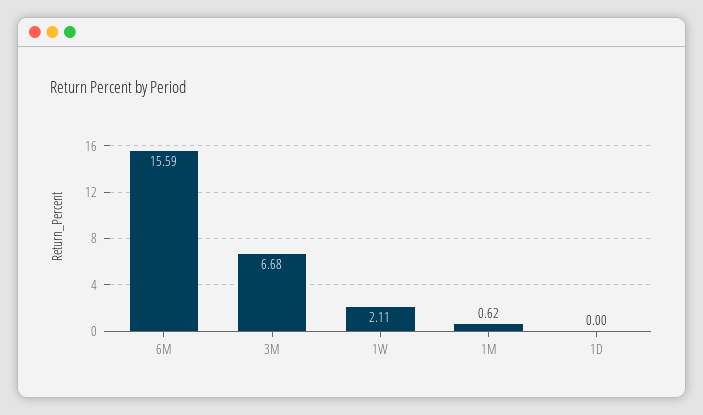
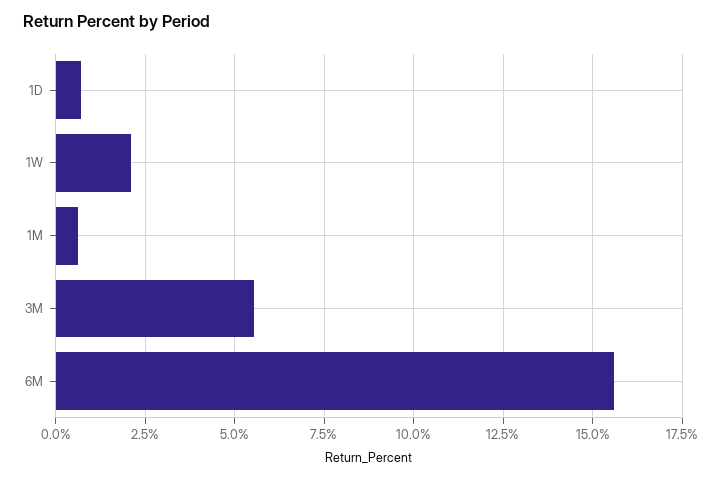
  {
    "6M": 15.59,
-   "3M": 6.68,
+   "3M": 5.5,
    "1W": 2.11,
    "1M": 0.62,
-   "1D": 0
+   "1D": 0.75
  }

